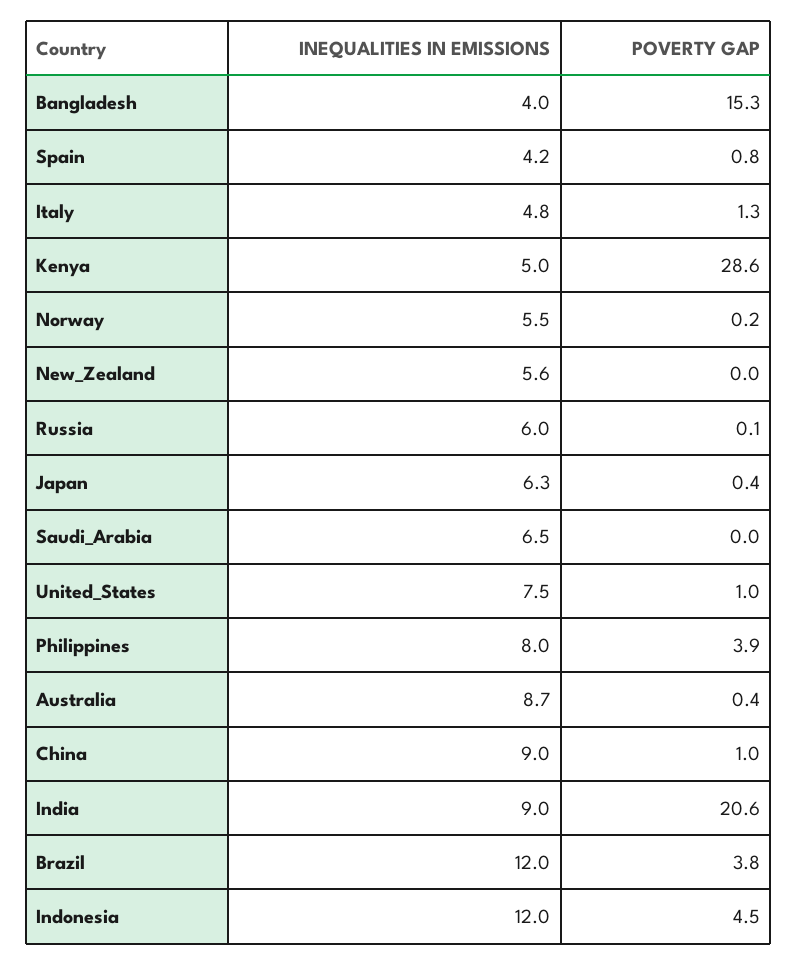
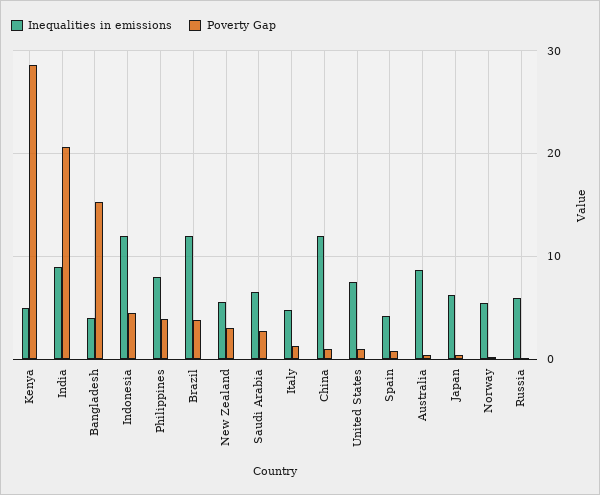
  {
    "INEQUALITIES IN EMISSIONS": {
      "Bangladesh": 4,
      "Spain": 4.2,
      "Italy": 4.8,
      "Kenya": 5,
      "Norway": 5.5,
      "New_Zealand": 5.6,
      "Russia": 6,
      "Japan": 6.3,
      "Saudi_Arabia": 6.5,
      "United_States": 7.5,
      "Philippines": 8,
      "Australia": 8.7,
-     "China": 9,
+     "China": 12,
      "India": 9,
      "Brazil": 12,
      "Indonesia": 12
    },
    "POVERTY GAP": {
      "Bangladesh": 15.3,
      "Spain": 0.8,
      "Italy": 1.3,
      "Kenya": 28.6,
      "Norway": 0.2,
-     "New_Zealand": 0,
+     "New_Zealand": 3,
      "Russia": 0.1,
      "Japan": 0.4,
-     "Saudi_Arabia": 0,
+     "Saudi_Arabia": 3,
      "United_States": 1,
      "Philippines": 3.9,
      "Australia": 0.4,
      "China": 1,
      "India": 20.6,
      "Brazil": 3.8,
      "Indonesia": 4.5
    }
  }

